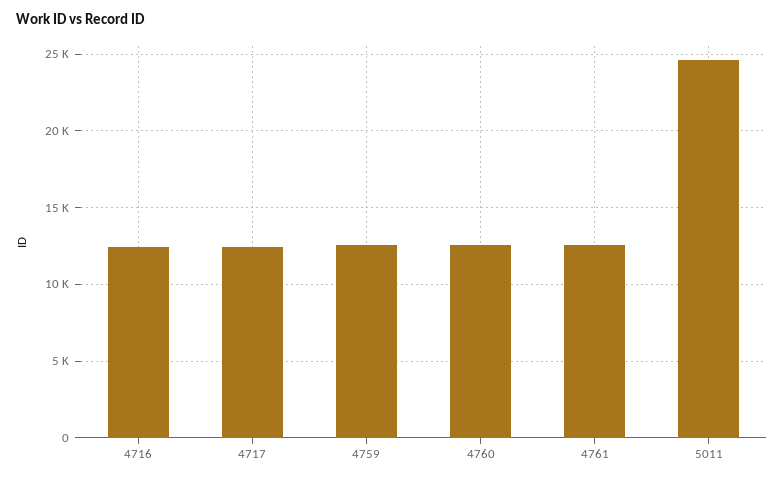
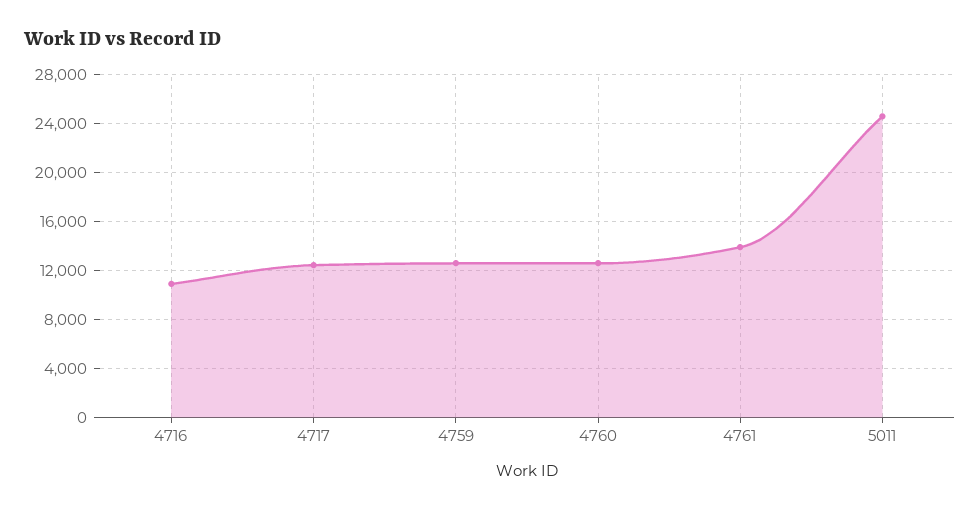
  {
-   "4716": 12500,
+   "4716": 11000,
    "4717": 12500,
    "4759": 12500,
    "4760": 12500,
-   "4761": 12500,
+   "4761": 14000,
    "5011": 24500
  }

